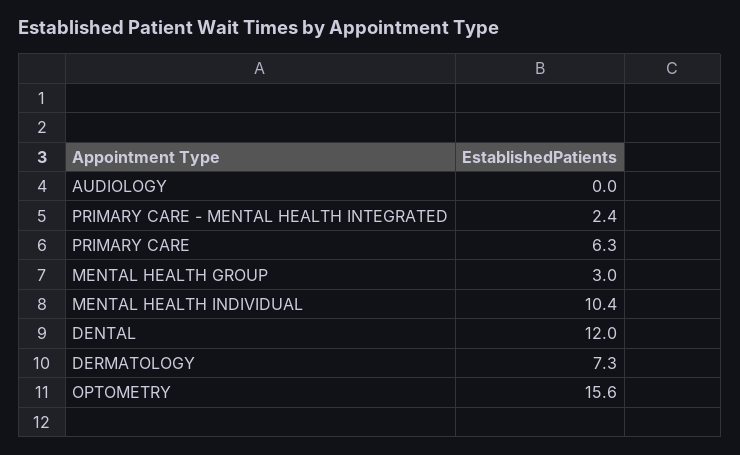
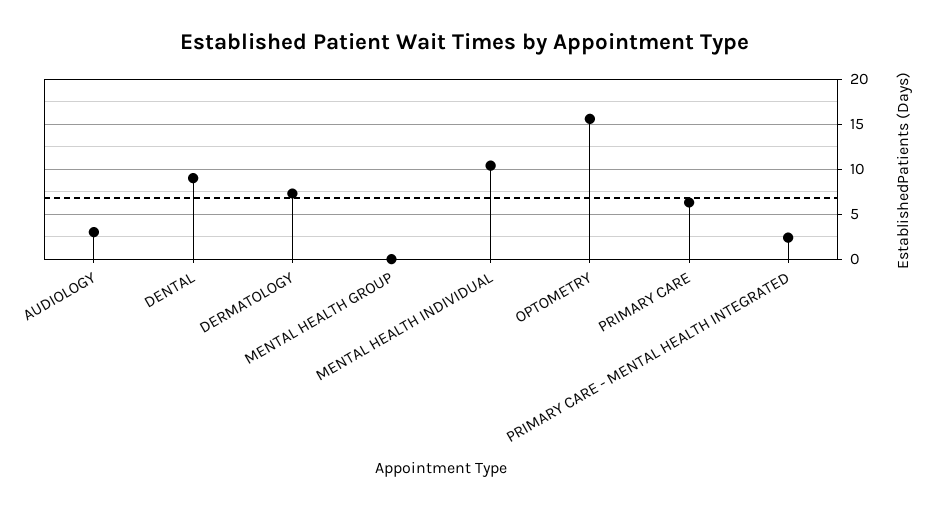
  {
-   "AUDIOLOGY": 0,
+   "AUDIOLOGY": 3,
    "PRIMARY CARE - MENTAL HEALTH INTEGRATED": 2.4,
    "PRIMARY CARE": 6.3,
-   "MENTAL HEALTH GROUP": 3,
+   "MENTAL HEALTH GROUP": 0,
    "MENTAL HEALTH INDIVIDUAL": 10.4,
-   "DENTAL": 12,
+   "DENTAL": 9,
    "DERMATOLOGY": 7.3,
    "OPTOMETRY": 15.6
  }

